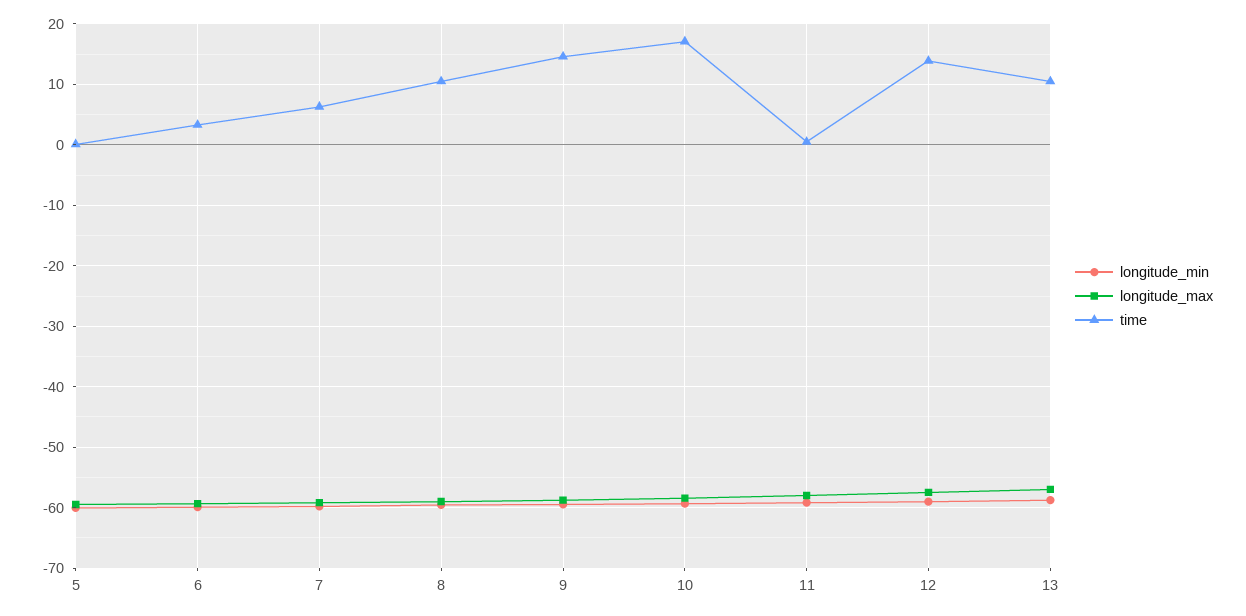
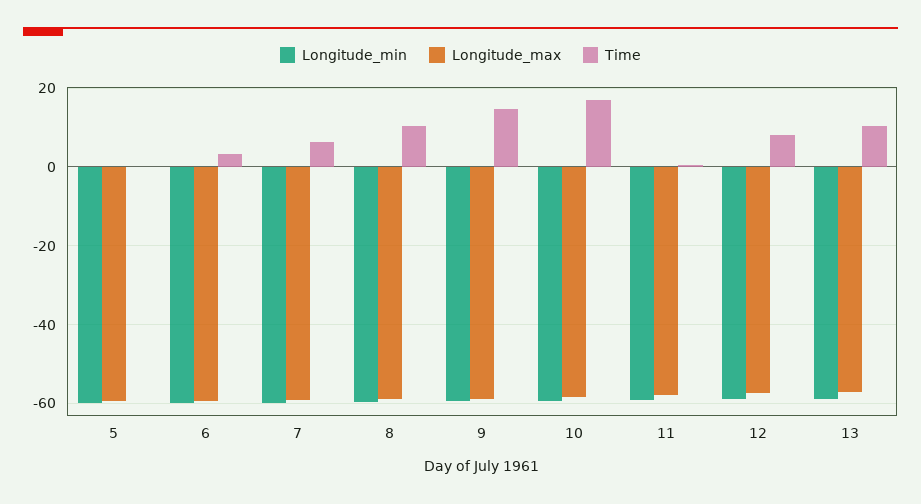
  {
    "longitude_min": {
      "5": -60,
      "6": -60,
      "7": -60,
      "8": -60,
      "9": -59,
      "10": -59,
      "11": -59,
      "12": -59,
      "13": -59
    },
    "longitude_max": {
      "5": -59,
      "6": -59,
      "7": -59,
      "8": -59,
      "9": -59,
      "10": -58,
      "11": -58,
      "12": -58,
      "13": -57
    },
    "time": {
      "5": 0,
      "6": 3,
      "7": 6,
      "8": 11,
      "9": 15,
      "10": 17,
      "11": 1,
-     "12": 14,
+     "12": 8,
      "13": 11
    }
  }

